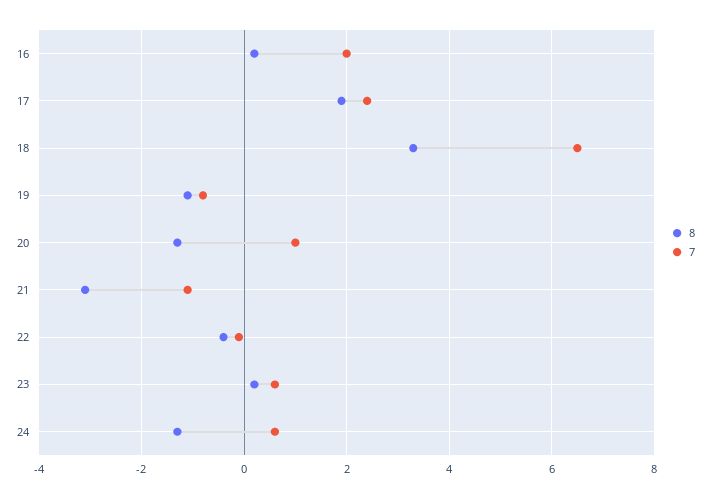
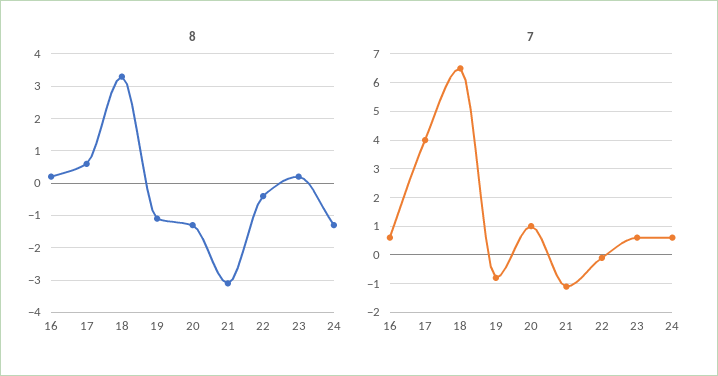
  {
    "8": {
      "16": 0,
-     "17": 2,
+     "17": 0.5,
      "18": 3.5,
      "19": -1,
      "20": -1.5,
      "21": -3,
      "22": -0.5,
      "23": 0,
      "24": -1.5
    },
    "7": {
-     "16": 2,
+     "16": 0.5,
-     "17": 2.5,
+     "17": 4,
      "18": 6.5,
      "19": -1,
      "20": 1,
      "21": -1,
      "22": 0,
      "23": 0.5,
      "24": 0.5
    }
  }

